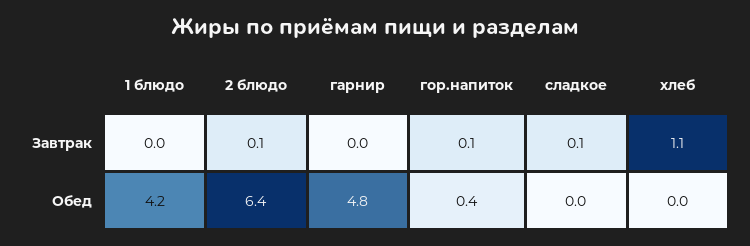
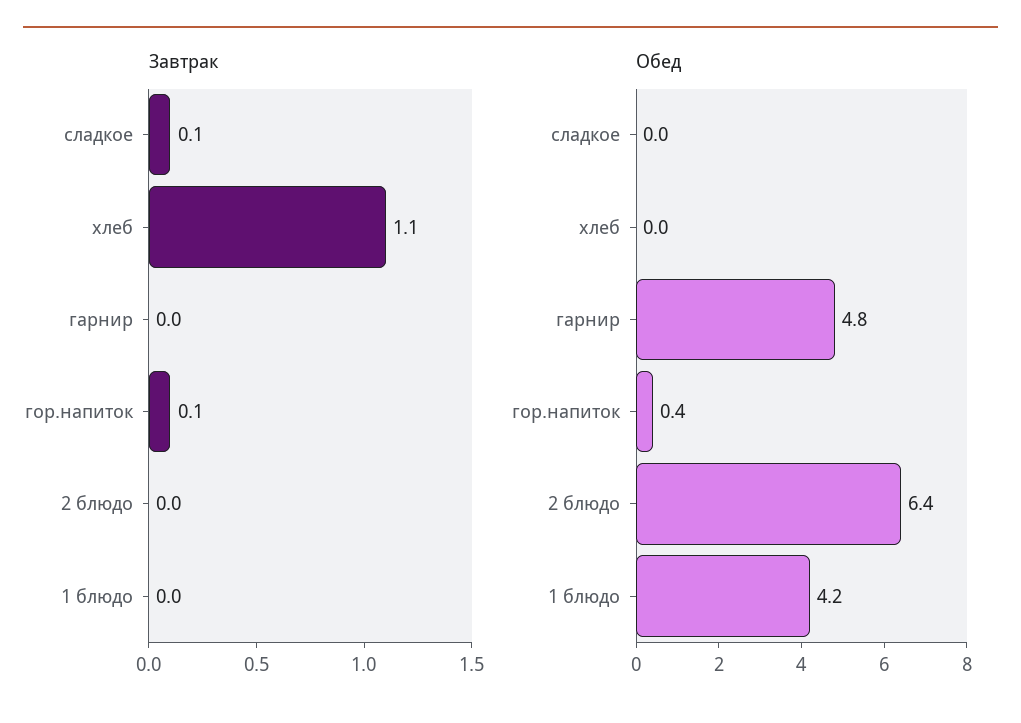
  {
    "Завтрак": {
      "1 блюдо": 0,
-     "2 блюдо": 0.1,
+     "2 блюдо": 0,
      "гарнир": 0,
      "гор.напиток": 0.1,
      "сладкое": 0.1,
      "хлеб": 1.1
    },
    "Обед": {
      "1 блюдо": 4.2,
      "2 блюдо": 6.4,
      "гарнир": 4.8,
      "гор.напиток": 0.4,
      "сладкое": 0,
      "хлеб": 0
    }
  }

